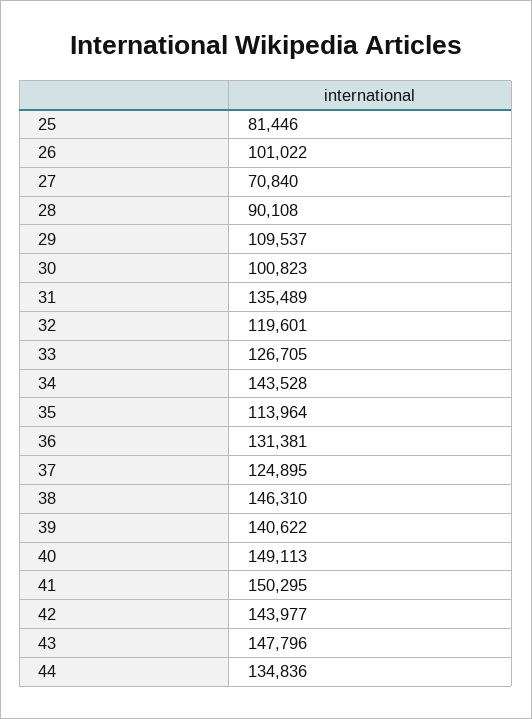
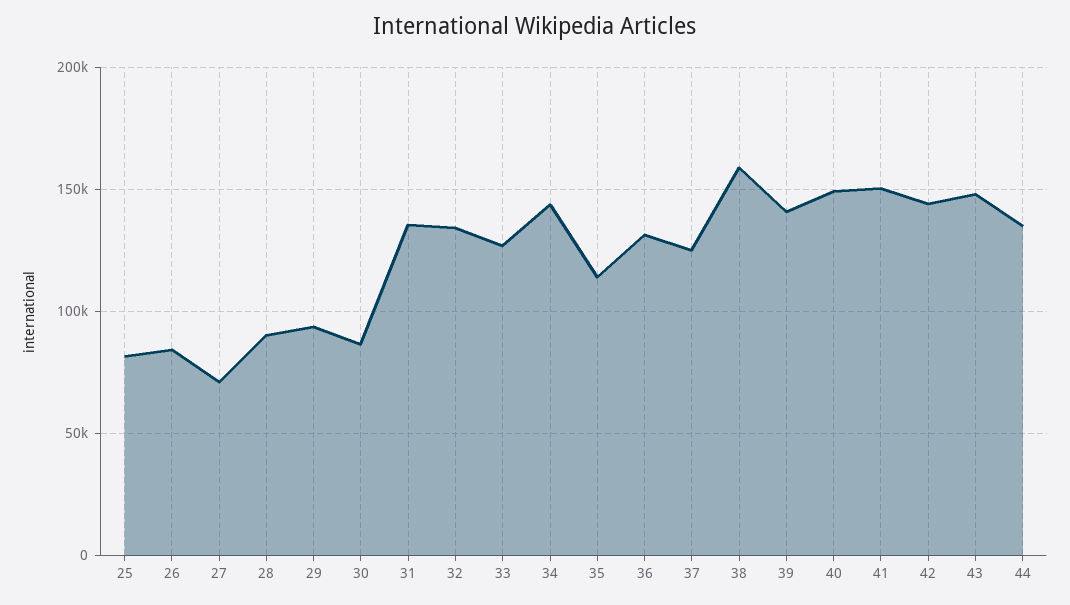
  {
    "25": 81446,
-   "26": 101022,
+   "26": 85000,
    "27": 70840,
    "28": 90108,
-   "29": 109537,
+   "29": 95000,
-   "30": 100823,
+   "30": 85000,
    "31": 135489,
-   "32": 119601,
+   "32": 135000,
    "33": 126705,
    "34": 143528,
    "35": 113964,
    "36": 131381,
    "37": 124895,
-   "38": 146310,
+   "38": 160000,
    "39": 140622,
    "40": 149113,
    "41": 150295,
    "42": 143977,
    "43": 147796,
    "44": 134836
  }

